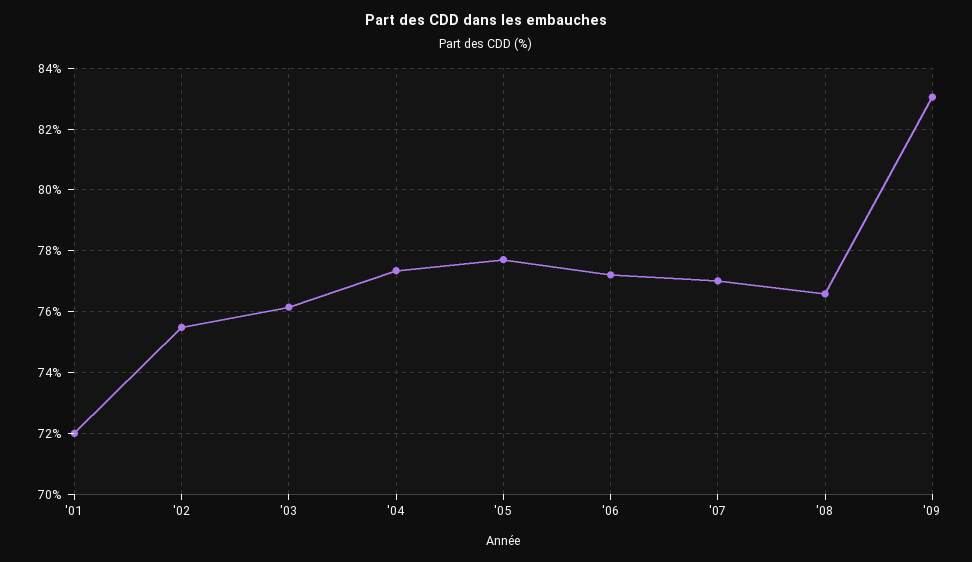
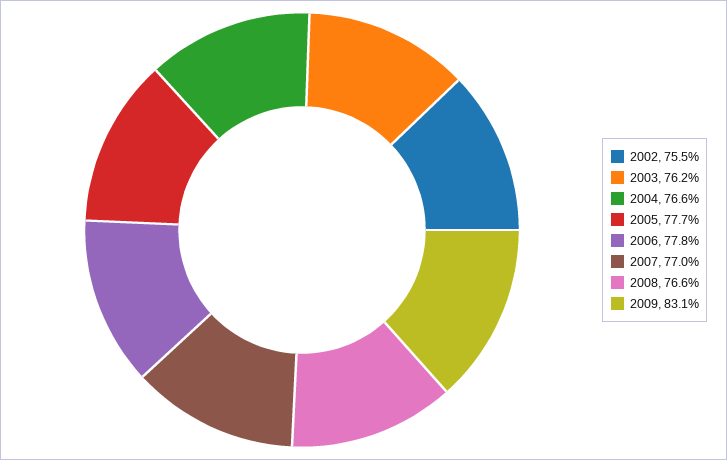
  {
-   "'01": 72,
    "'02": 75.5,
    "'03": 76.2,
-   "'04": 77.4,
+   "'04": 76.6,
    "'05": 77.7,
-   "'06": 77.2,
+   "'06": 77.8,
    "'07": 77,
    "'08": 76.6,
    "'09": 83.1
  }

